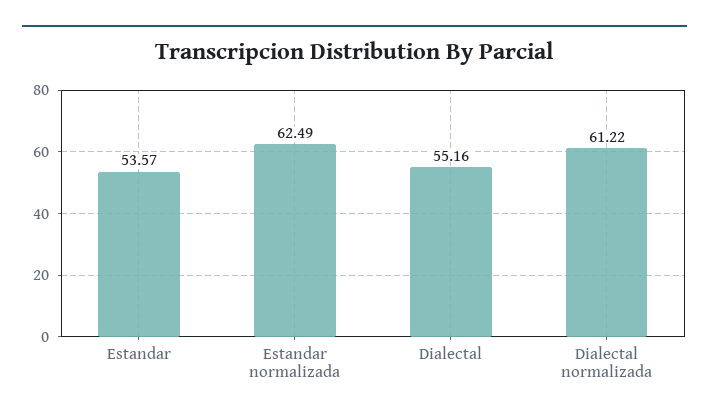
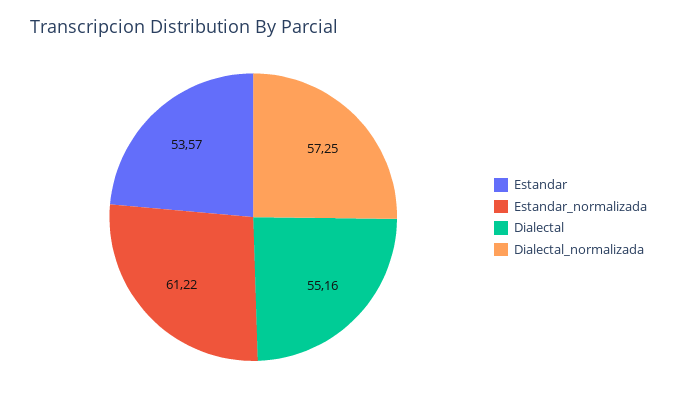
  {
    "Estandar": 53.57,
-   "Estandar normalizada": 62.49,
+   "Estandar normalizada": 61.22,
    "Dialectal": 55.16,
-   "Dialectal normalizada": 61.22
+   "Dialectal normalizada": 57.25
  }

